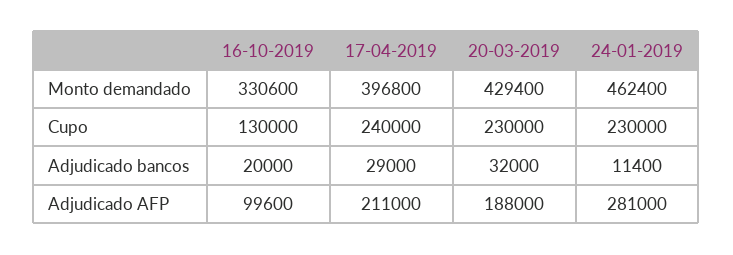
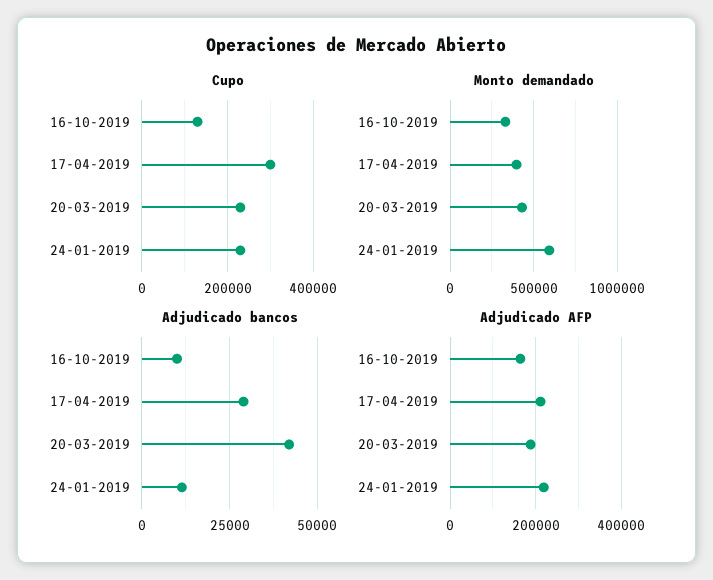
  {
    "Monto demandado": {
      "16-10-2019": 330600,
      "17-04-2019": 396800,
      "20-03-2019": 429400,
-     "24-01-2019": 462400
+     "24-01-2019": 600000
    },
    "Cupo": {
      "16-10-2019": 130000,
-     "17-04-2019": 240000,
+     "17-04-2019": 300000,
      "20-03-2019": 230000,
      "24-01-2019": 230000
    },
    "Adjudicado bancos": {
-     "16-10-2019": 20000,
+     "16-10-2019": 10000,
      "17-04-2019": 29000,
-     "20-03-2019": 32000,
+     "20-03-2019": 42500,
      "24-01-2019": 11400
    },
    "Adjudicado AFP": {
-     "16-10-2019": 99600,
+     "16-10-2019": 160000,
      "17-04-2019": 211000,
      "20-03-2019": 188000,
-     "24-01-2019": 281000
+     "24-01-2019": 220000
    }
  }

